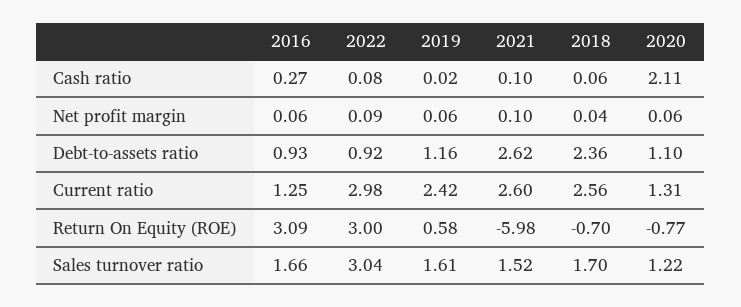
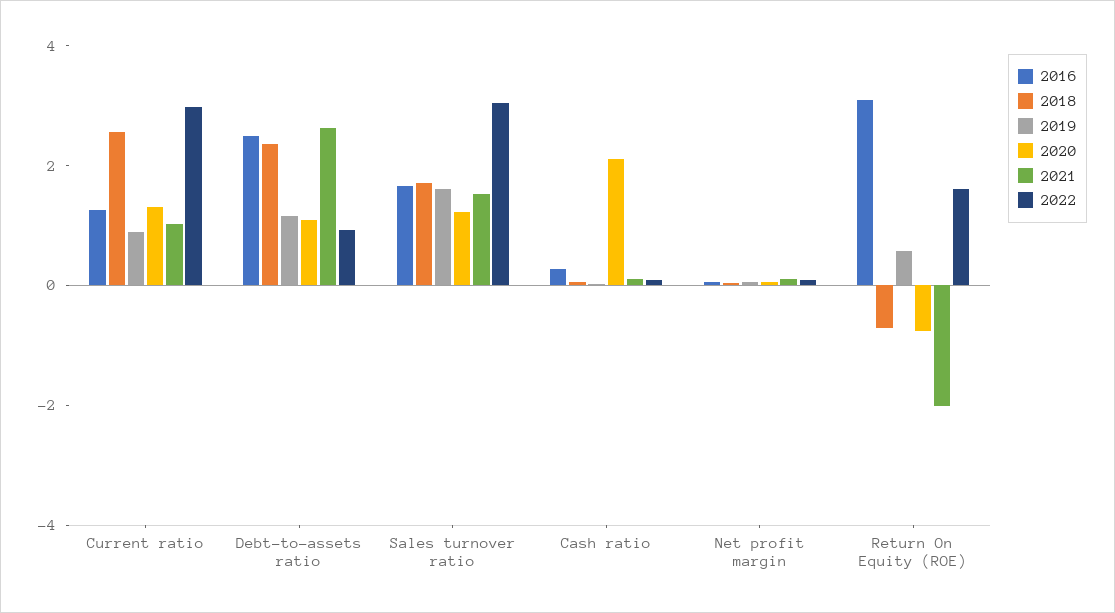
  {
    "2016": {
      "Cash ratio": 0.27,
      "Net profit margin": 0.06,
-     "Debt-to-assets ratio": 0.93,
+     "Debt-to-assets ratio": 2.5,
      "Current ratio": 1.25,
      "Return On Equity (ROE)": 3.09,
      "Sales turnover ratio": 1.66
    },
    "2022": {
      "Cash ratio": 0.08,
      "Net profit margin": 0.09,
      "Debt-to-assets ratio": 0.92,
      "Current ratio": 2.98,
-     "Return On Equity (ROE)": 3,
+     "Return On Equity (ROE)": 1.5,
      "Sales turnover ratio": 3.04
    },
    "2019": {
      "Cash ratio": 0.02,
      "Net profit margin": 0.06,
      "Debt-to-assets ratio": 1.16,
-     "Current ratio": 2.42,
+     "Current ratio": 1,
      "Return On Equity (ROE)": 0.58,
      "Sales turnover ratio": 1.61
    },
    "2021": {
      "Cash ratio": 0.1,
      "Net profit margin": 0.1,
      "Debt-to-assets ratio": 2.62,
-     "Current ratio": 2.6,
+     "Current ratio": 1,
-     "Return On Equity (ROE)": -5.98,
+     "Return On Equity (ROE)": -2,
      "Sales turnover ratio": 1.52
    },
    "2018": {
      "Cash ratio": 0.06,
      "Net profit margin": 0.04,
      "Debt-to-assets ratio": 2.36,
      "Current ratio": 2.56,
      "Return On Equity (ROE)": -0.7,
      "Sales turnover ratio": 1.7
    },
    "2020": {
      "Cash ratio": 2.11,
      "Net profit margin": 0.06,
      "Debt-to-assets ratio": 1.1,
      "Current ratio": 1.31,
      "Return On Equity (ROE)": -0.77,
      "Sales turnover ratio": 1.22
    }
  }

